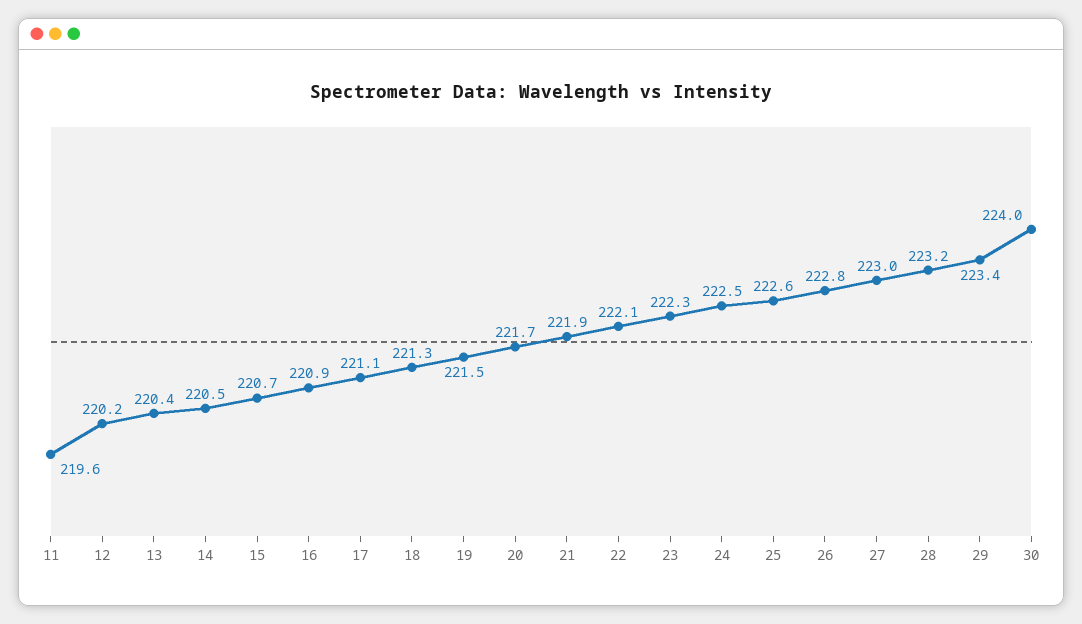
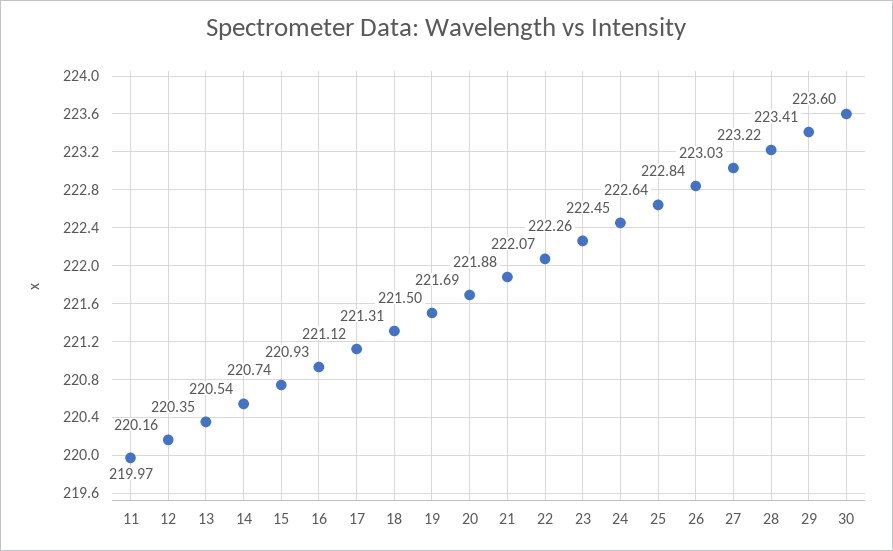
  {
-   "11": 219.6,
+   "11": 219.97,
    "12": 220.16,
    "13": 220.35,
    "14": 220.54,
    "15": 220.74,
    "16": 220.93,
    "17": 221.12,
    "18": 221.31,
    "19": 221.5,
    "20": 221.69,
    "21": 221.88,
    "22": 222.07,
    "23": 222.26,
    "24": 222.45,
    "25": 222.64,
    "26": 222.84,
    "27": 223.03,
    "28": 223.22,
    "29": 223.41,
-   "30": 224
+   "30": 223.6
  }

